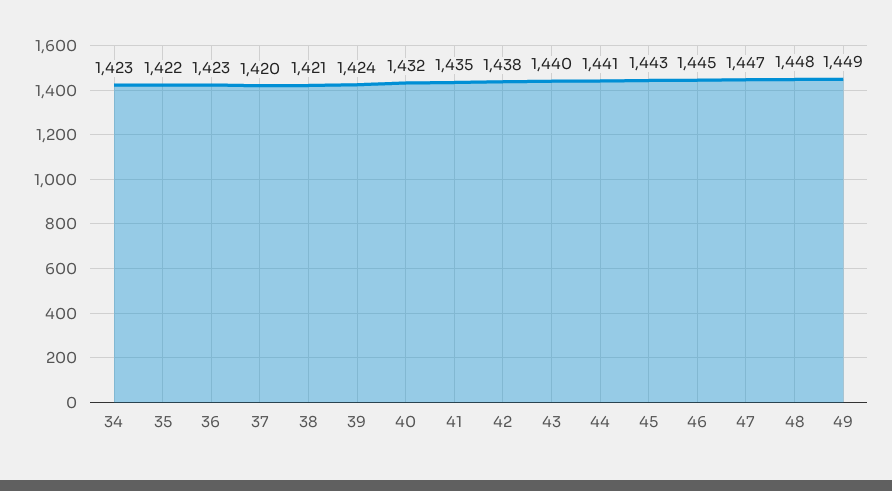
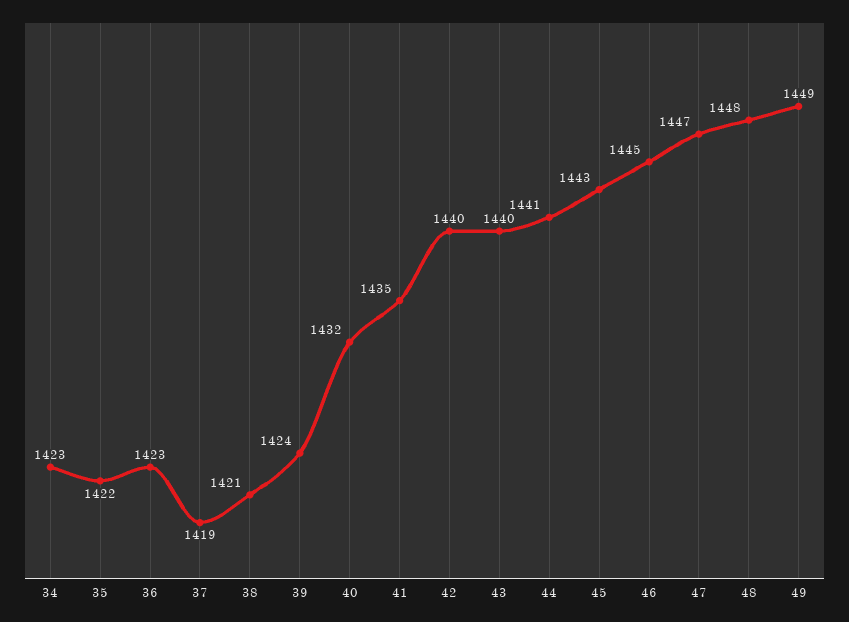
  {
    "34": 1423,
    "35": 1422,
    "36": 1423,
-   "37": 1420,
+   "37": 1419,
    "38": 1421,
    "39": 1424,
    "40": 1432,
    "41": 1435,
-   "42": 1438,
+   "42": 1440,
    "43": 1440,
    "44": 1441,
    "45": 1443,
    "46": 1445,
    "47": 1447,
    "48": 1448,
    "49": 1449
  }

